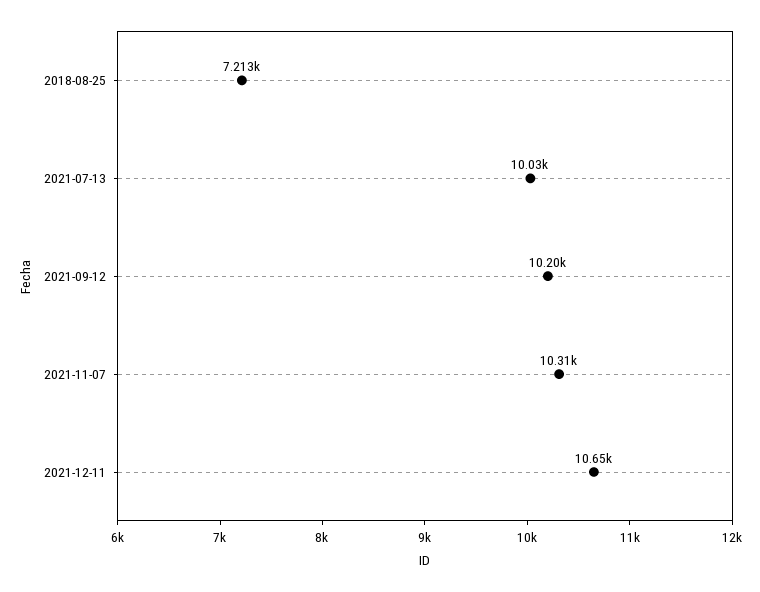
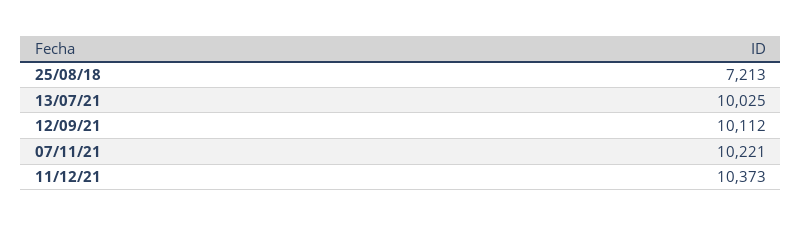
  {
    "2018-08-25": 7213,
    "2021-07-13": 10025,
-   "2021-09-12": 10200,
+   "2021-09-12": 10112,
-   "2021-11-07": 10310,
+   "2021-11-07": 10221,
-   "2021-12-11": 10650
+   "2021-12-11": 10373
  }

